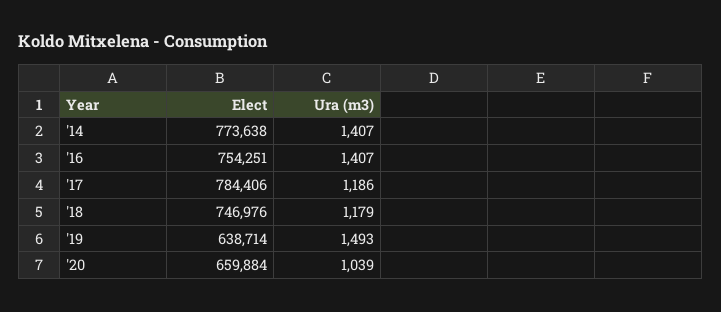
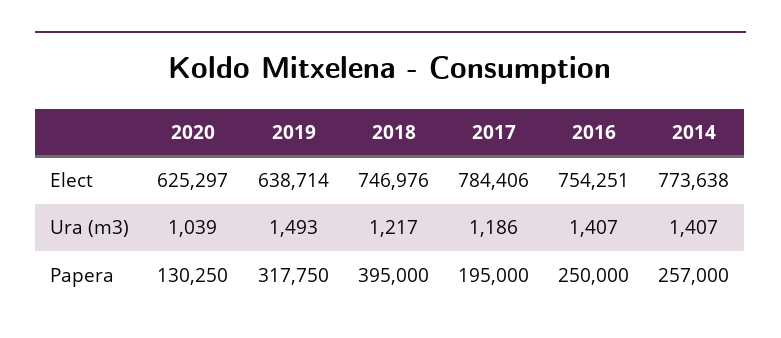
  {
    "Elect": {
      "'14": 773638,
      "'16": 754251,
      "'17": 784406,
      "'18": 746976,
      "'19": 638714,
-     "'20": 659884
+     "'20": 625297
    },
    "Ura (m3)": {
      "'14": 1407,
      "'16": 1407,
      "'17": 1186,
-     "'18": 1179,
+     "'18": 1217,
      "'19": 1493,
      "'20": 1039
-   }
+   },
+   "Papera": {
+     "'20": 130250,
+     "'19": 317750,
+     "'18": 395000,
+     "'17": 195000,
+     "'16": 250000,
+     "'14": 257000
+   }
  }

